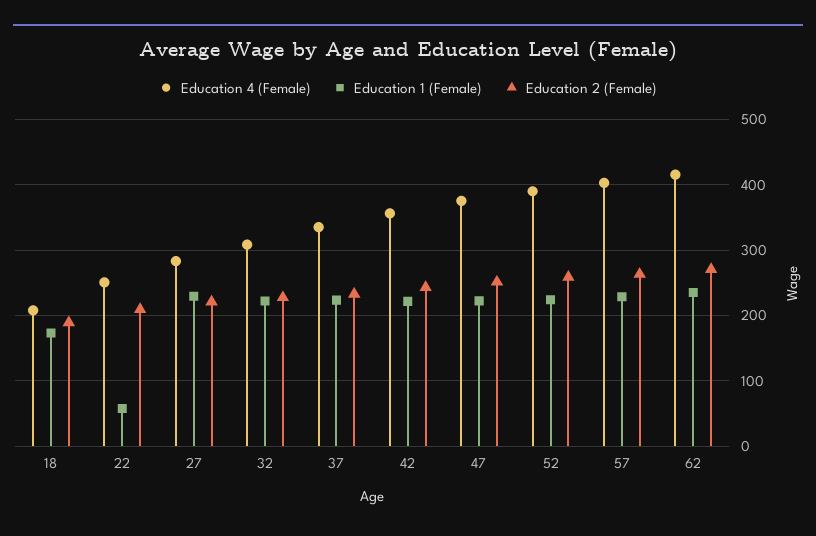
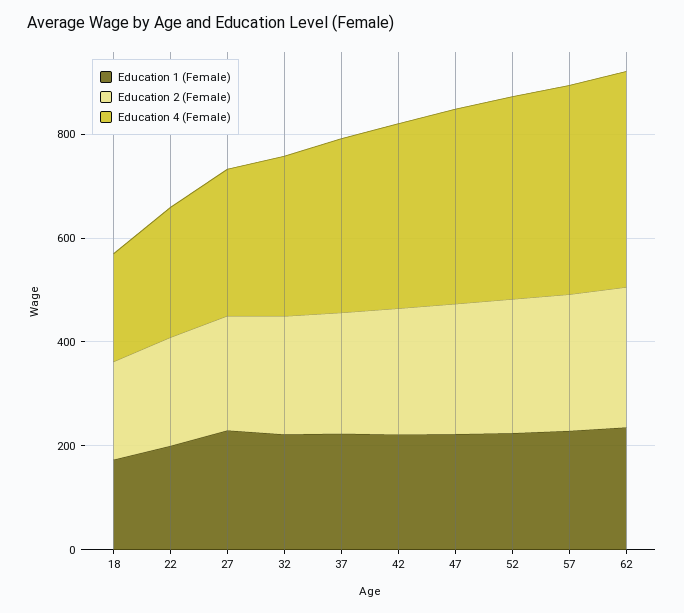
  {
    "Education 4 (Female)": {
      "18": 210,
      "22": 250,
      "27": 280,
      "32": 310,
      "37": 340,
      "42": 360,
      "47": 380,
      "52": 390,
      "57": 400,
      "62": 420
    },
    "Education 1 (Female)": {
      "18": 170,
-     "22": 60,
+     "22": 200,
      "27": 230,
      "32": 220,
      "37": 220,
      "42": 220,
      "47": 220,
      "52": 220,
      "57": 230,
      "62": 240
    },
    "Education 2 (Female)": {
      "18": 190,
      "22": 210,
      "27": 220,
      "32": 230,
      "37": 230,
      "42": 240,
      "47": 250,
      "52": 260,
      "57": 260,
      "62": 270
    }
  }

